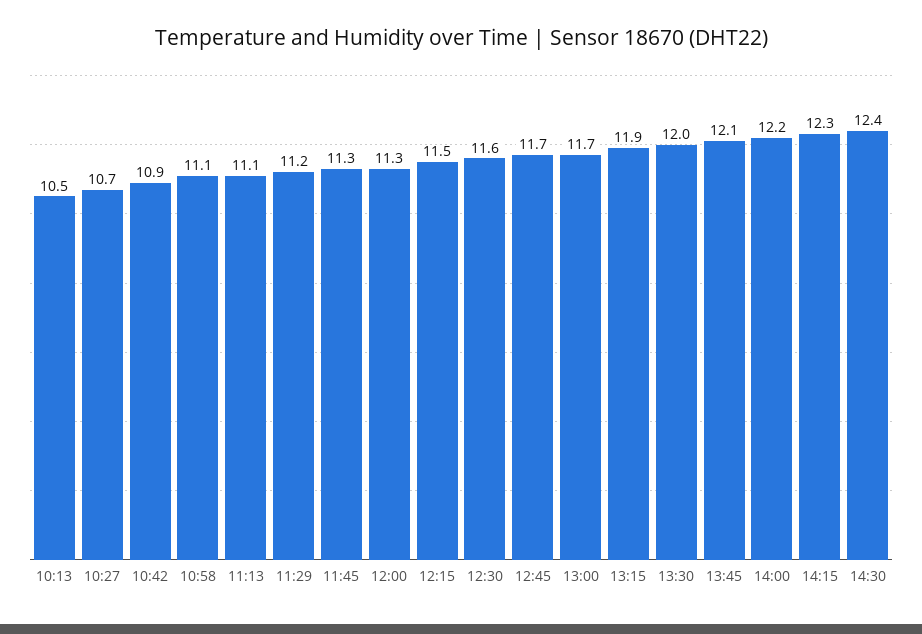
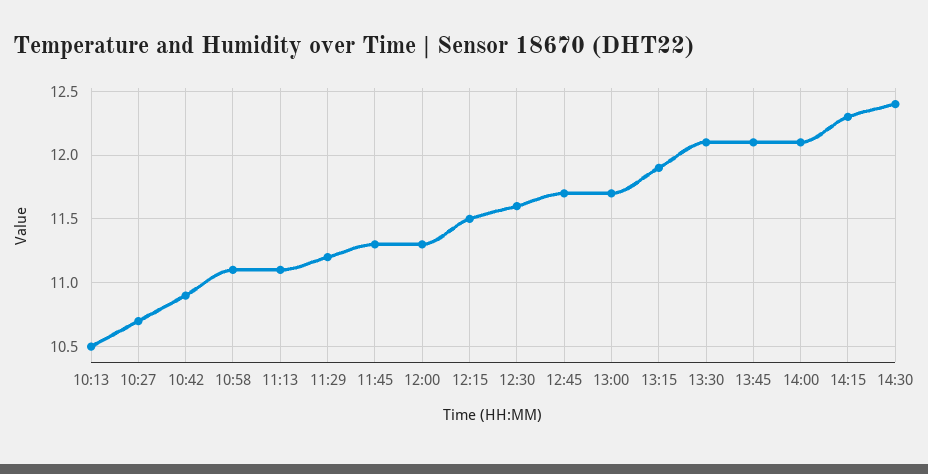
  {
    "10:13": 10.5,
    "10:27": 10.7,
    "10:42": 10.9,
    "10:58": 11.1,
    "11:13": 11.1,
    "11:29": 11.2,
    "11:45": 11.3,
    "12:00": 11.3,
    "12:15": 11.5,
    "12:30": 11.6,
    "12:45": 11.7,
    "13:00": 11.7,
    "13:15": 11.9,
-   "13:30": 12,
+   "13:30": 12.1,
    "13:45": 12.1,
-   "14:00": 12.2,
+   "14:00": 12.1,
    "14:15": 12.3,
    "14:30": 12.4
  }

